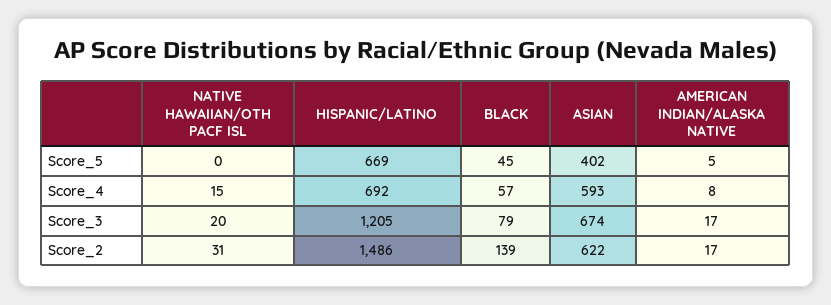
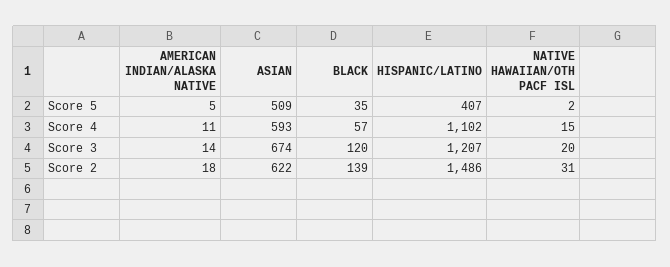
  {
    "NATIVE HAWAIIAN/OTH PACF ISL": {
-     "Score_5": 0,
+     "Score_5": 2,
      "Score_4": 15,
      "Score_3": 20,
      "Score_2": 31
    },
    "HISPANIC/LATINO": {
-     "Score_5": 669,
+     "Score_5": 407,
-     "Score_4": 692,
+     "Score_4": 1102,
-     "Score_3": 1205,
+     "Score_3": 1207,
      "Score_2": 1486
    },
    "BLACK": {
-     "Score_5": 45,
+     "Score_5": 35,
      "Score_4": 57,
-     "Score_3": 79,
+     "Score_3": 120,
      "Score_2": 139
    },
    "ASIAN": {
-     "Score_5": 402,
+     "Score_5": 509,
      "Score_4": 593,
      "Score_3": 674,
      "Score_2": 622
    },
    "AMERICAN INDIAN/ALASKA NATIVE": {
      "Score_5": 5,
-     "Score_4": 8,
+     "Score_4": 11,
-     "Score_3": 17,
+     "Score_3": 14,
-     "Score_2": 17
+     "Score_2": 18
    }
  }

